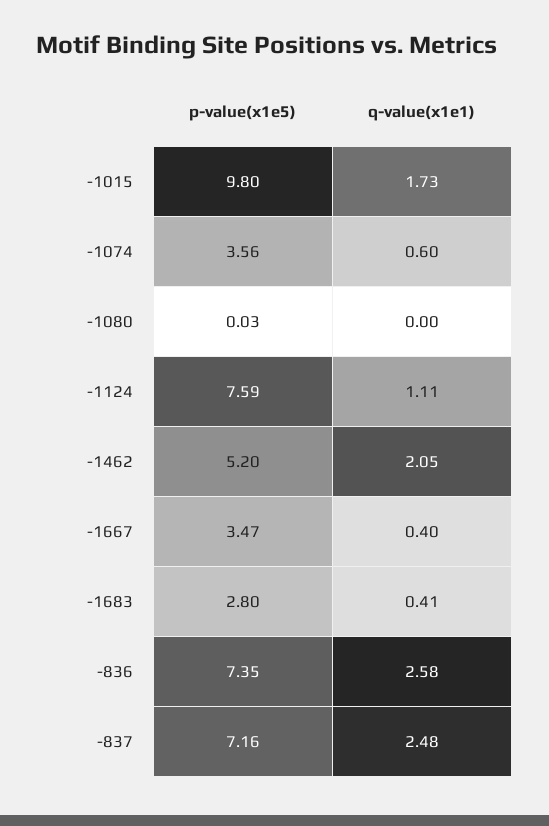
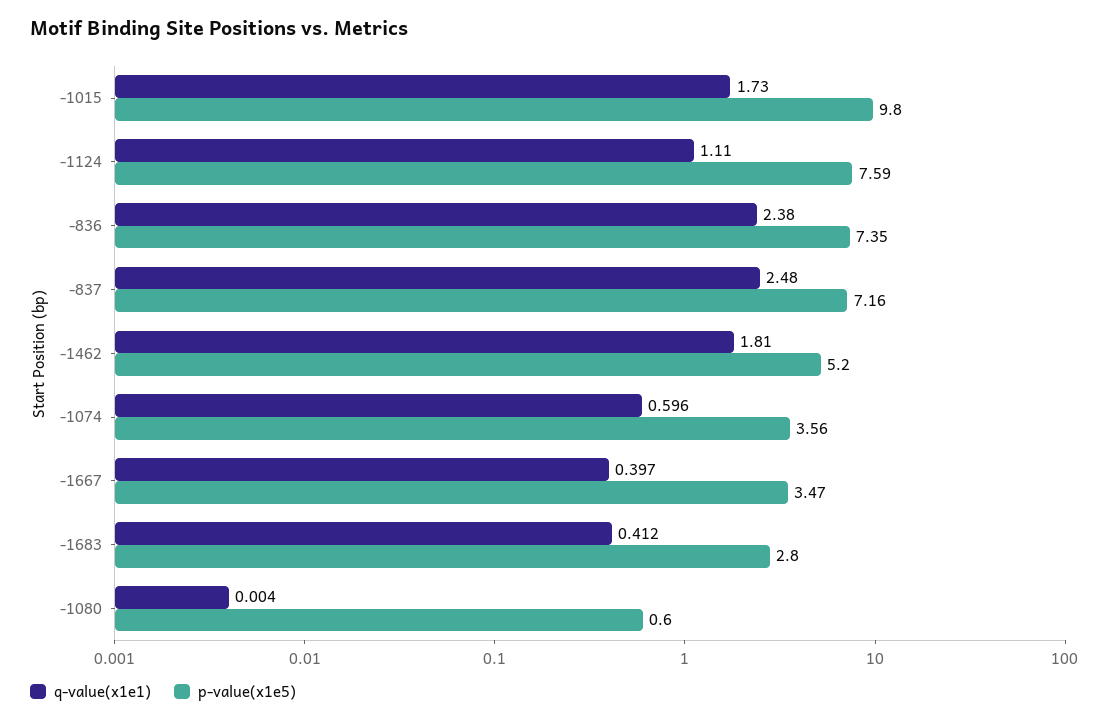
  {
    "p-value(x1e5)": {
      "-1015": 9.8,
      "-1074": 3.56,
-     "-1080": 0.03,
+     "-1080": 0.6,
      "-1124": 7.59,
      "-1462": 5.2,
      "-1667": 3.47,
      "-1683": 2.8,
      "-836": 7.35,
      "-837": 7.16
    },
    "q-value(x1e1)": {
      "-1015": 1.73,
      "-1074": 0.596,
      "-1080": 0.004,
      "-1124": 1.11,
-     "-1462": 2.05,
+     "-1462": 1.81,
      "-1667": 0.397,
      "-1683": 0.412,
-     "-836": 2.58,
+     "-836": 2.38,
      "-837": 2.48
    }
  }

